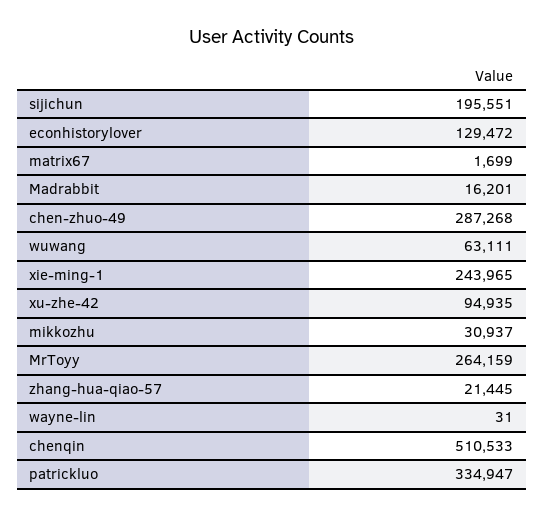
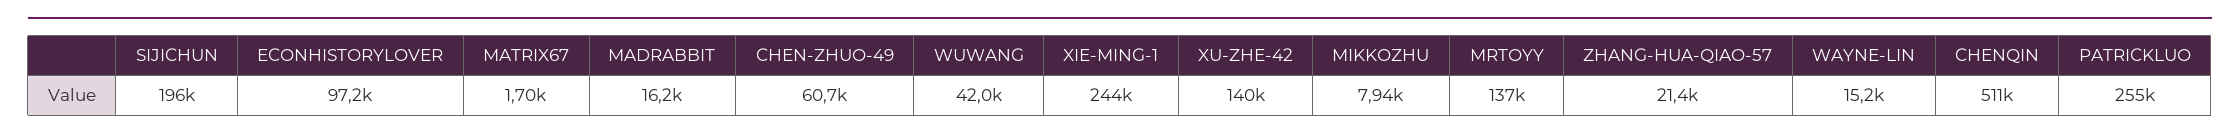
  {
    "sijichun": 195551,
-   "econhistorylover": 129472,
+   "econhistorylover": 97200,
    "matrix67": 1699,
    "Madrabbit": 16201,
-   "chen-zhuo-49": 287268,
+   "chen-zhuo-49": 60700,
-   "wuwang": 63111,
+   "wuwang": 42000,
    "xie-ming-1": 243965,
-   "xu-zhe-42": 94935,
+   "xu-zhe-42": 140000,
-   "mikkozhu": 30937,
+   "mikkozhu": 7940,
-   "MrToyy": 264159,
+   "MrToyy": 137000,
    "zhang-hua-qiao-57": 21445,
-   "wayne-lin": 31,
+   "wayne-lin": 15200,
    "chenqin": 510533,
-   "patrickluo": 334947
+   "patrickluo": 255000
  }

